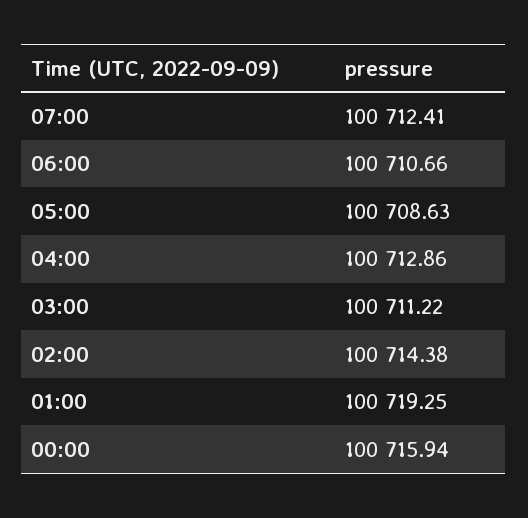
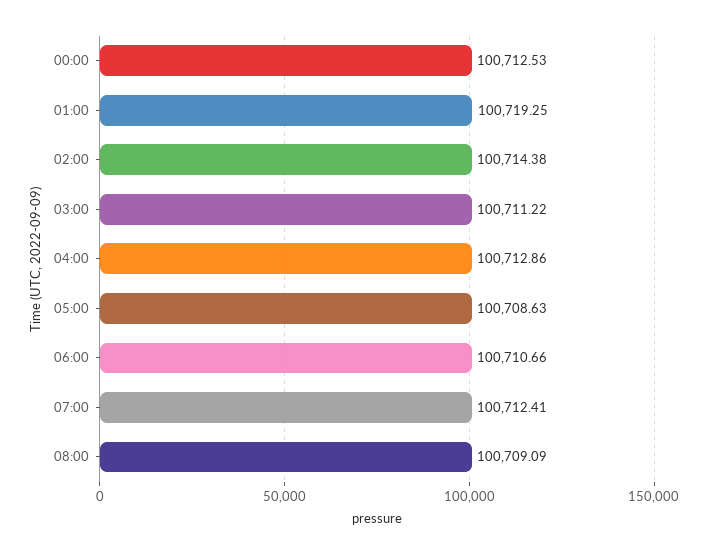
  {
    "07:00": 100712.41,
    "06:00": 100710.66,
    "05:00": 100708.63,
    "04:00": 100712.86,
    "03:00": 100711.22,
    "02:00": 100714.38,
    "01:00": 100719.25,
-   "00:00": 100715.94
+   "00:00": 100712.53,
+   "08:00": 100709.09
  }

